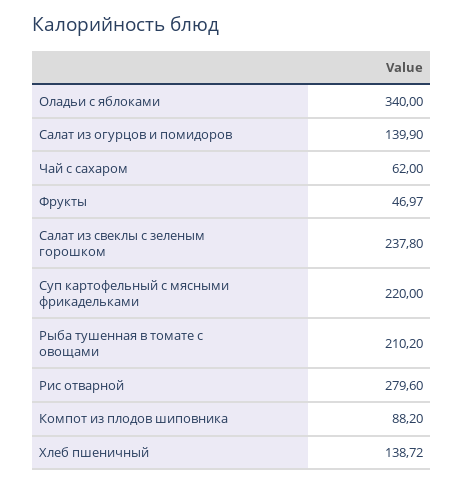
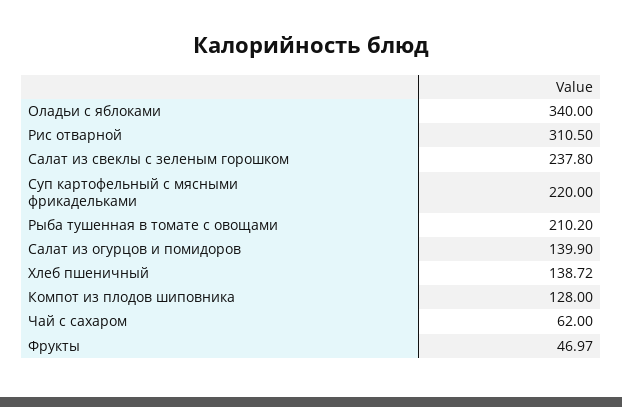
  {
    "Оладьи с яблоками": 340,
    "Салат из огурцов и помидоров": 139.9,
    "Чай с сахаром": 62,
    "Фрукты": 46.97,
    "Салат из свеклы с зеленым горошком": 237.8,
    "Суп картофельный с мясными фрикадельками": 220,
    "Рыба тушенная в томате с овощами": 210.2,
-   "Рис отварной": 279.6,
+   "Рис отварной": 310.5,
-   "Компот из плодов шиповника": 88.2,
+   "Компот из плодов шиповника": 128,
    "Хлеб пшеничный": 138.72
  }

